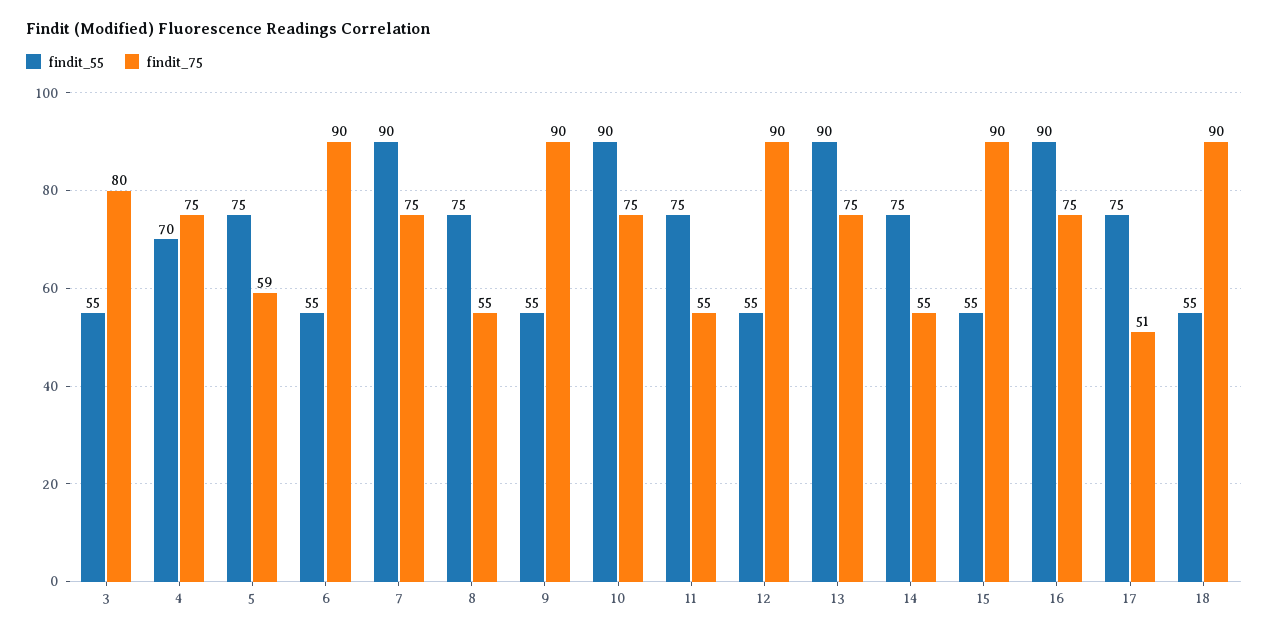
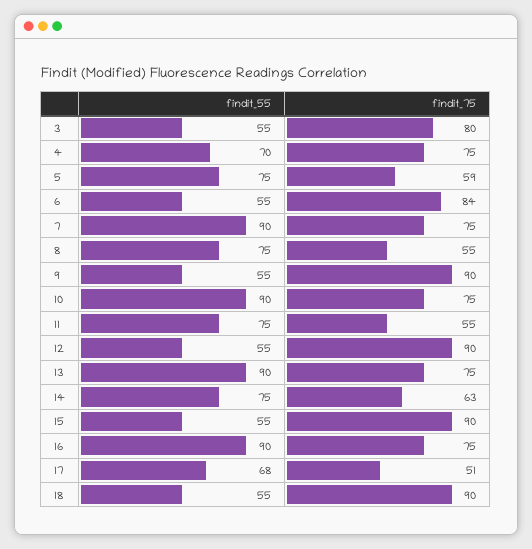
  {
    "findit_55": {
      "3": 55,
      "4": 70,
      "5": 75,
      "6": 55,
      "7": 90,
      "8": 75,
      "9": 55,
      "10": 90,
      "11": 75,
      "12": 55,
      "13": 90,
      "14": 75,
      "15": 55,
      "16": 90,
-     "17": 75,
+     "17": 68,
      "18": 55
    },
    "findit_75": {
      "3": 80,
      "4": 75,
      "5": 59,
-     "6": 90,
+     "6": 84,
      "7": 75,
      "8": 55,
      "9": 90,
      "10": 75,
      "11": 55,
      "12": 90,
      "13": 75,
-     "14": 55,
+     "14": 63,
      "15": 90,
      "16": 75,
      "17": 51,
      "18": 90
    }
  }

